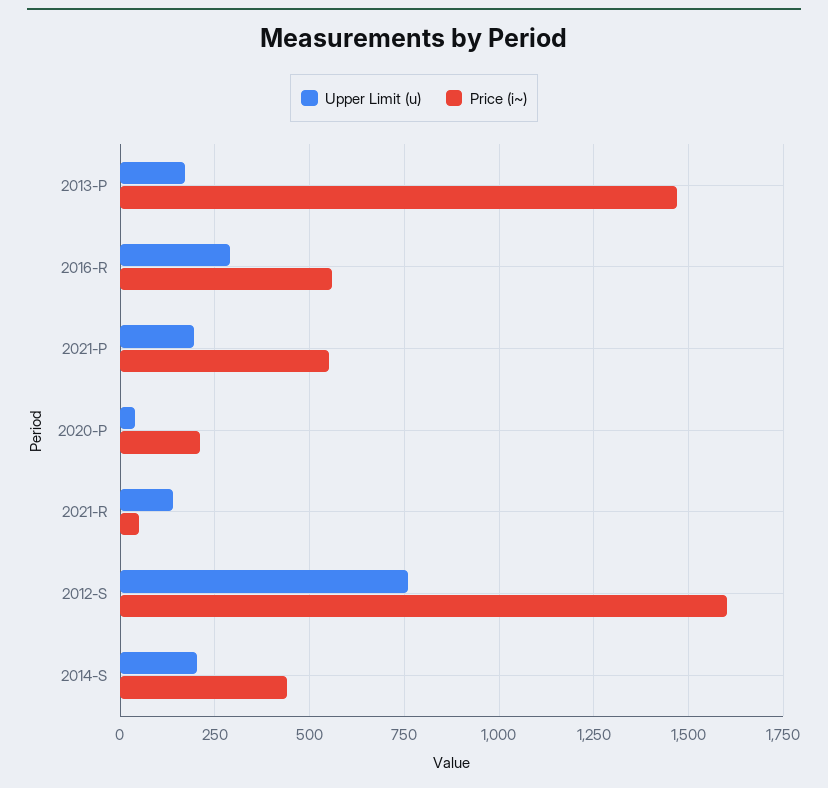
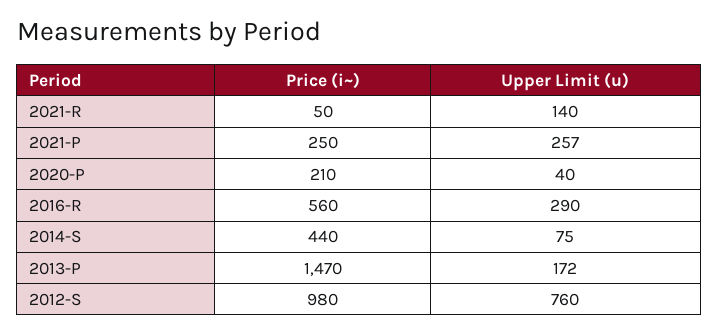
  {
    "Upper Limit (u)": {
      "2013-P": 172,
      "2016-R": 290,
-     "2021-P": 200,
+     "2021-P": 257,
      "2020-P": 40,
      "2021-R": 140,
      "2012-S": 760,
-     "2014-S": 200
+     "2014-S": 75
    },
    "Price (i~)": {
      "2013-P": 1470,
      "2016-R": 560,
-     "2021-P": 550,
+     "2021-P": 250,
      "2020-P": 210,
      "2021-R": 50,
-     "2012-S": 1600,
+     "2012-S": 980,
      "2014-S": 440
    }
  }

